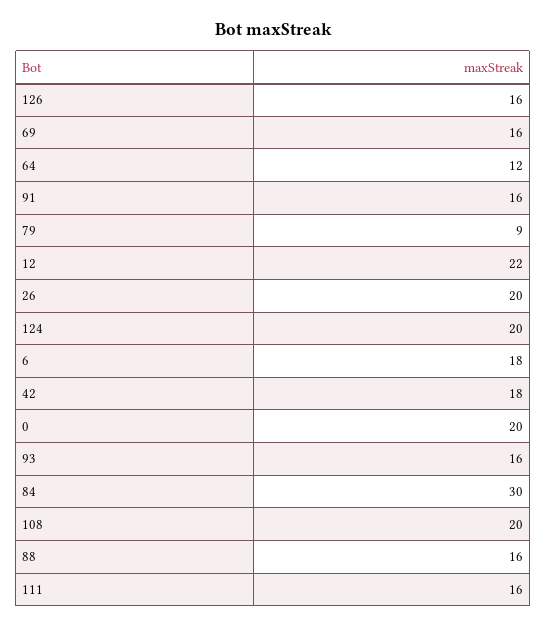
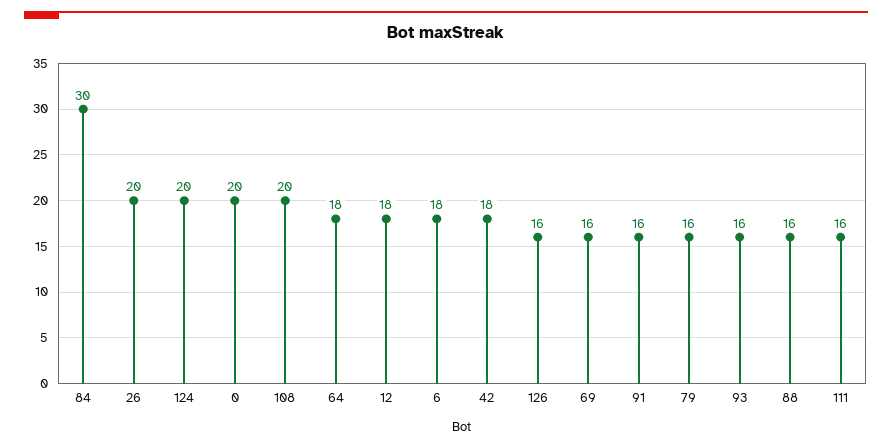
  {
    "126": 16,
    "69": 16,
-   "64": 12,
+   "64": 18,
    "91": 16,
-   "79": 9,
+   "79": 16,
-   "12": 22,
+   "12": 18,
    "26": 20,
    "124": 20,
    "6": 18,
    "42": 18,
    "0": 20,
    "93": 16,
    "84": 30,
    "108": 20,
    "88": 16,
    "111": 16
  }

